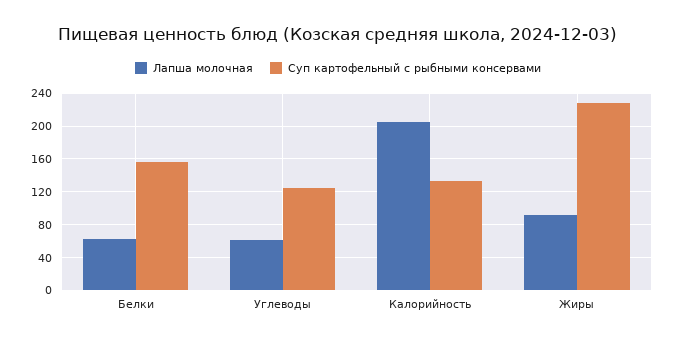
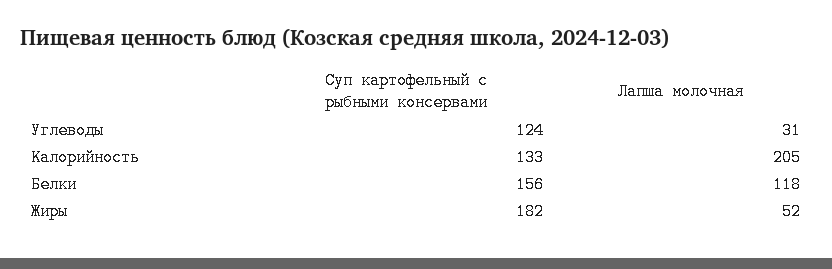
  {
    "Лапша молочная": {
-     "Белки": 60,
+     "Белки": 118,
-     "Углеводы": 60,
+     "Углеводы": 31,
      "Калорийность": 205,
-     "Жиры": 90
+     "Жиры": 52
    },
    "Суп картофельный с рыбными консервами": {
      "Белки": 156,
      "Углеводы": 124,
      "Калорийность": 133,
-     "Жиры": 230
+     "Жиры": 182
    }
  }

